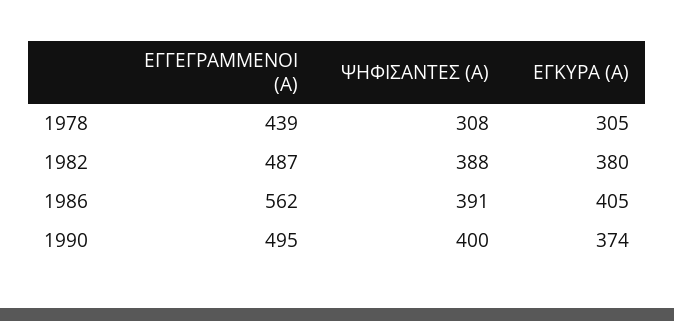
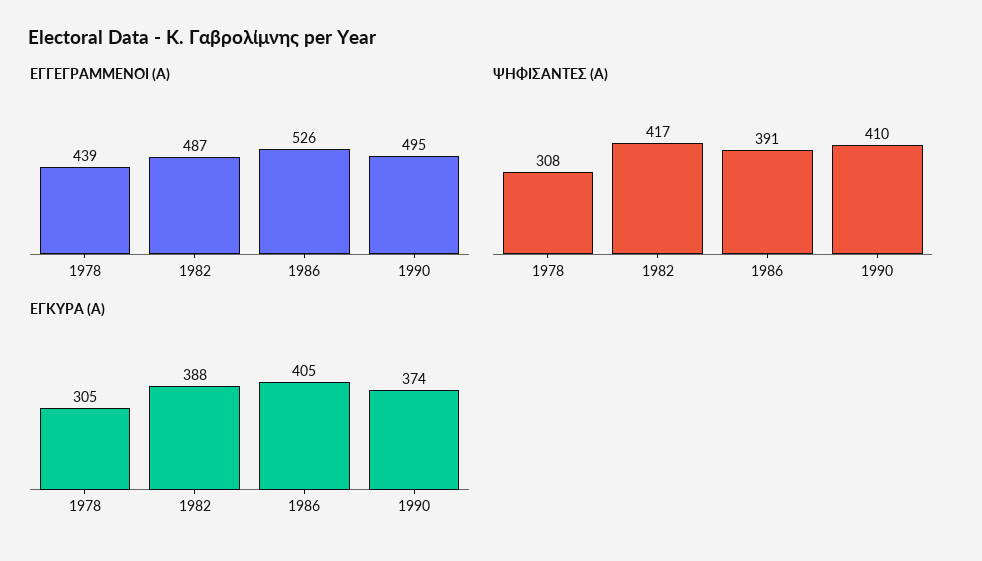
  {
    "ΕΓΓΕΓΡΑΜΜΕΝΟΙ (Α)": {
      "1978": 439,
      "1982": 487,
-     "1986": 562,
+     "1986": 526,
      "1990": 495
    },
    "ΨΗΦΙΣΑΝΤΕΣ (Α)": {
      "1978": 308,
-     "1982": 388,
+     "1982": 417,
      "1986": 391,
-     "1990": 400
+     "1990": 410
    },
    "ΕΓΚΥΡΑ (Α)": {
      "1978": 305,
-     "1982": 380,
+     "1982": 388,
      "1986": 405,
      "1990": 374
    }
  }

